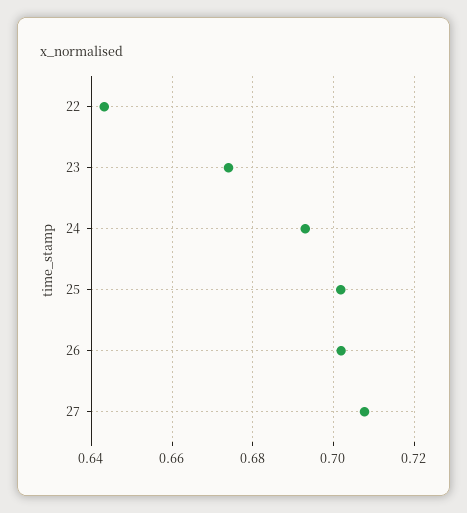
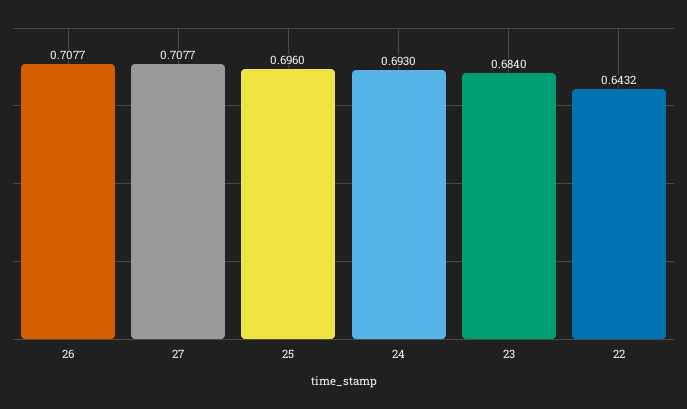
  {
    "22": 0.6432,
-   "23": 0.674,
+   "23": 0.684,
    "24": 0.693,
-   "25": 0.702,
+   "25": 0.696,
-   "26": 0.702,
+   "26": 0.7077,
    "27": 0.7077
  }

